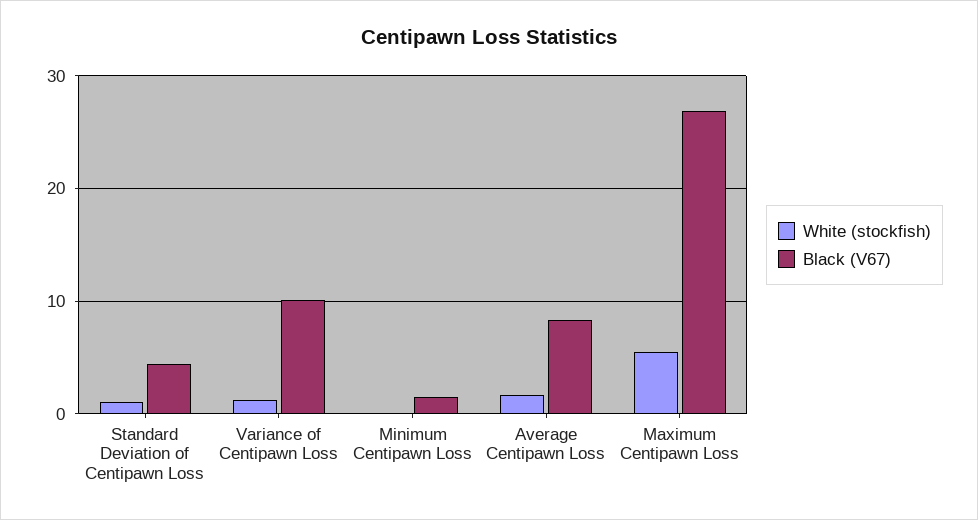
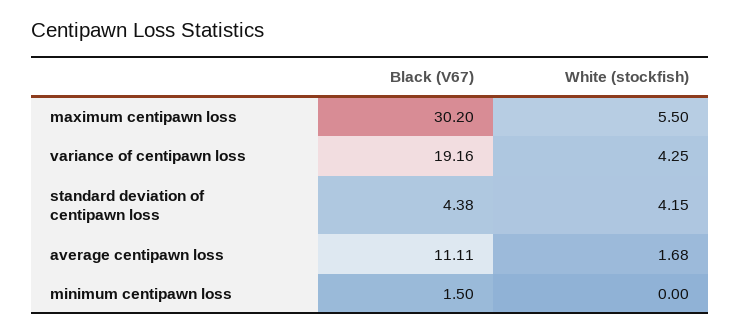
  {
    "White (stockfish)": {
-     "Standard Deviation of Centipawn Loss": 1,
+     "Standard Deviation of Centipawn Loss": 4.15,
-     "Variance of Centipawn Loss": 1,
+     "Variance of Centipawn Loss": 4.25,
      "Minimum Centipawn Loss": 0,
      "Average Centipawn Loss": 1.68,
      "Maximum Centipawn Loss": 5.5
    },
    "Black (V67)": {
      "Standard Deviation of Centipawn Loss": 4.38,
-     "Variance of Centipawn Loss": 10,
+     "Variance of Centipawn Loss": 19.16,
      "Minimum Centipawn Loss": 1.5,
-     "Average Centipawn Loss": 8,
+     "Average Centipawn Loss": 11.11,
-     "Maximum Centipawn Loss": 27
+     "Maximum Centipawn Loss": 30.2
    }
  }

